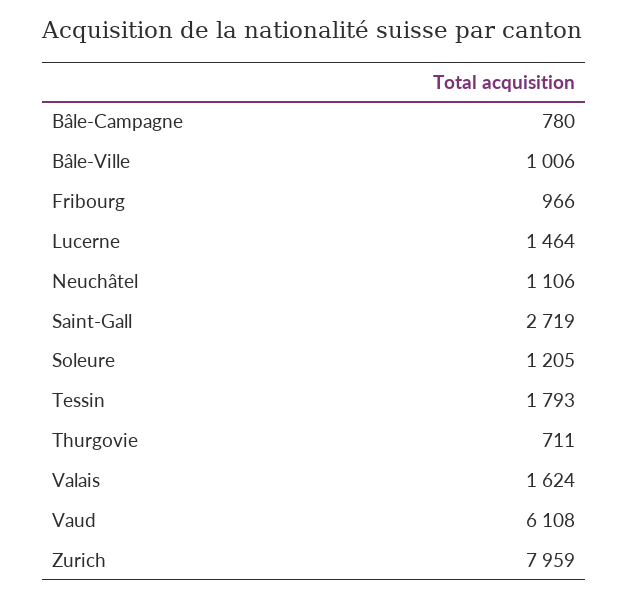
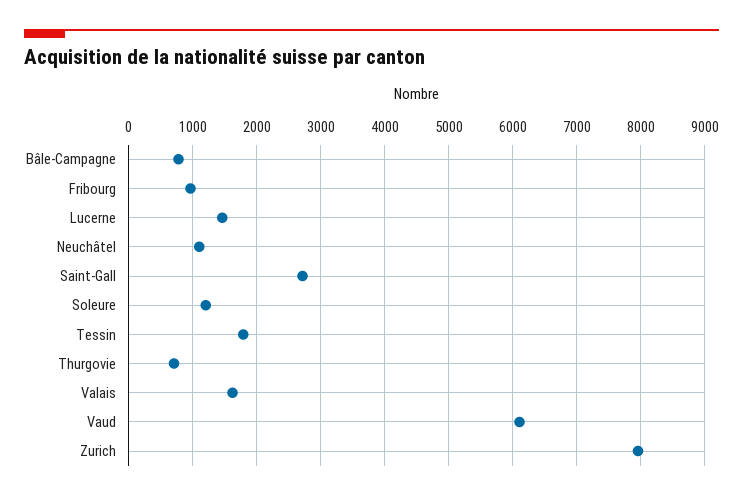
  {
    "Bâle-Campagne": 780,
-   "Bâle-Ville": 1006,
    "Fribourg": 966,
    "Lucerne": 1464,
    "Neuchâtel": 1106,
    "Saint-Gall": 2719,
    "Soleure": 1205,
    "Tessin": 1793,
    "Thurgovie": 711,
    "Valais": 1624,
    "Vaud": 6108,
    "Zurich": 7959
  }

